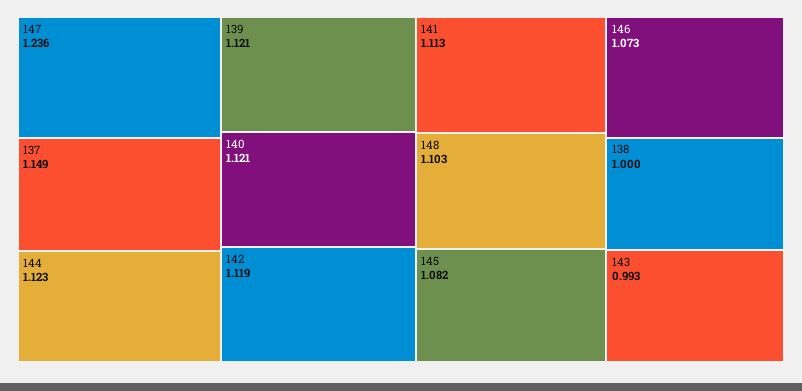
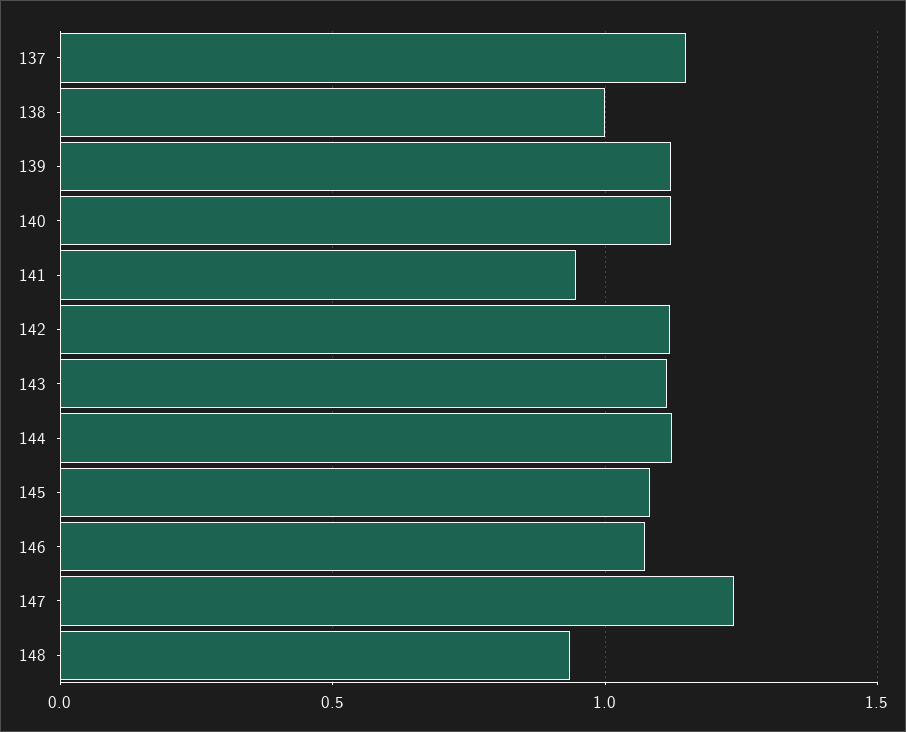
  {
    "147": 1.236,
    "137": 1.149,
    "144": 1.123,
    "139": 1.121,
    "140": 1.121,
    "142": 1.119,
-   "141": 1.113,
+   "141": 0.95,
-   "148": 1.103,
+   "148": 0.95,
    "145": 1.082,
    "146": 1.073,
    "138": 1,
-   "143": 0.993
+   "143": 1.1
  }

